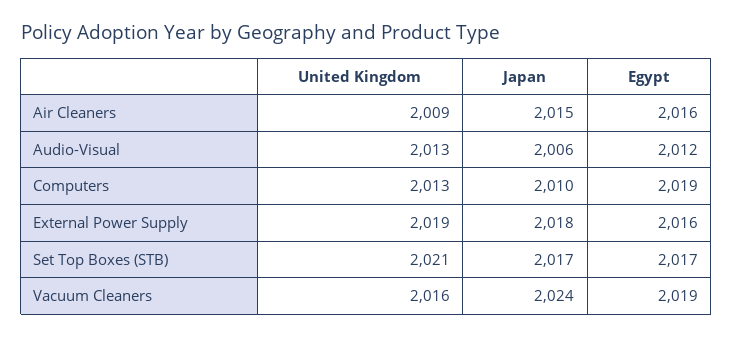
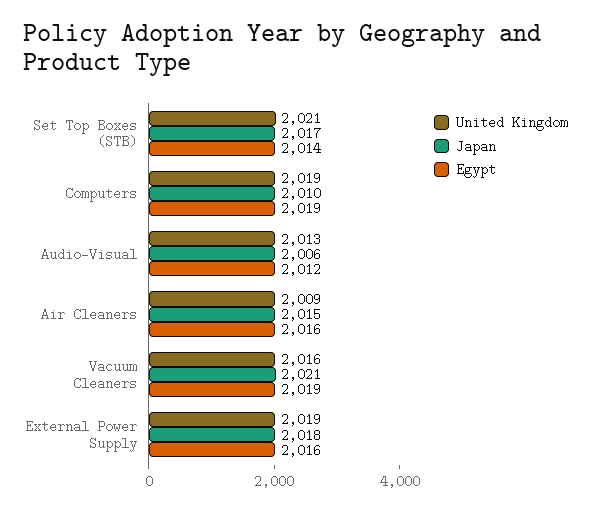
  {
    "United Kingdom": {
      "Air Cleaners": 2009,
      "Audio-Visual": 2013,
-     "Computers": 2013,
+     "Computers": 2019,
      "External Power Supply": 2019,
      "Set Top Boxes (STB)": 2021,
      "Vacuum Cleaners": 2016
    },
    "Japan": {
      "Air Cleaners": 2015,
      "Audio-Visual": 2006,
      "Computers": 2010,
      "External Power Supply": 2018,
      "Set Top Boxes (STB)": 2017,
-     "Vacuum Cleaners": 2024
+     "Vacuum Cleaners": 2021
    },
    "Egypt": {
      "Air Cleaners": 2016,
      "Audio-Visual": 2012,
      "Computers": 2019,
      "External Power Supply": 2016,
-     "Set Top Boxes (STB)": 2017,
+     "Set Top Boxes (STB)": 2014,
      "Vacuum Cleaners": 2019
    }
  }

